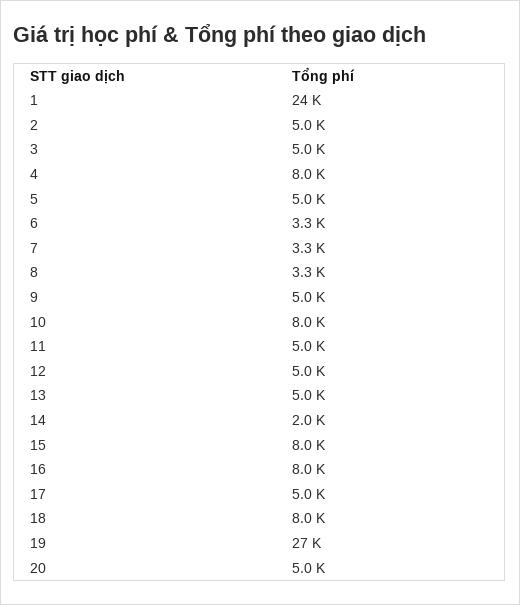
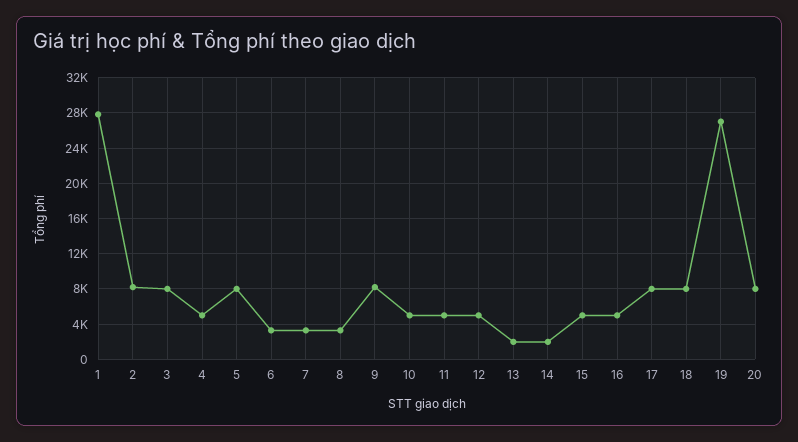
  {
-   "1": 24000,
+   "1": 28000,
-   "2": 5000,
+   "2": 8000,
-   "3": 5000,
+   "3": 8000,
-   "4": 8000,
+   "4": 5000,
-   "5": 5000,
+   "5": 8000,
    "6": 3300,
    "7": 3300,
    "8": 3300,
-   "9": 5000,
+   "9": 8000,
-   "10": 8000,
+   "10": 5000,
    "11": 5000,
    "12": 5000,
-   "13": 5000,
+   "13": 2000,
    "14": 2000,
-   "15": 8000,
+   "15": 5000,
-   "16": 8000,
+   "16": 5000,
-   "17": 5000,
+   "17": 8000,
    "18": 8000,
    "19": 27000,
-   "20": 5000
+   "20": 8000
  }

